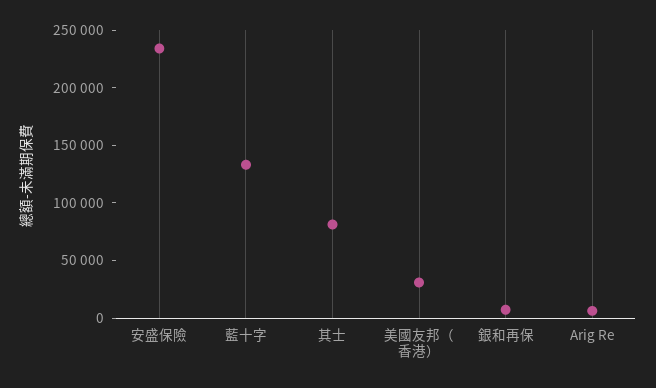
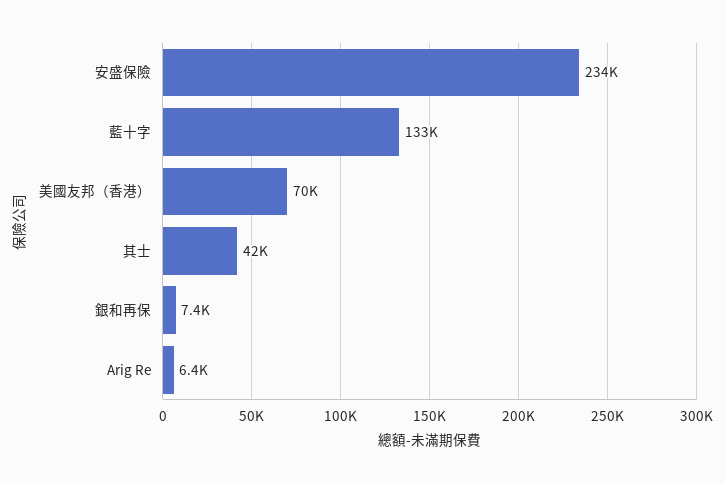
  {
    "安盛保險": 234000,
    "藍十字": 133000,
-   "其士": 80000,
+   "其士": 42000,
-   "美國友邦（香港）": 30000,
+   "美國友邦（香港）": 70000,
    "銀和再保": 7400,
    "Arig Re": 6400
  }

